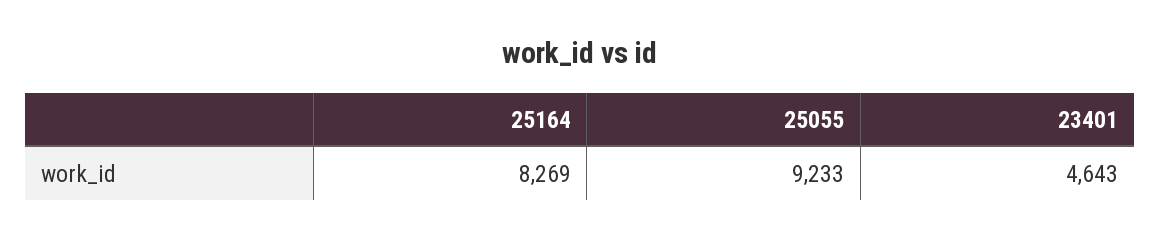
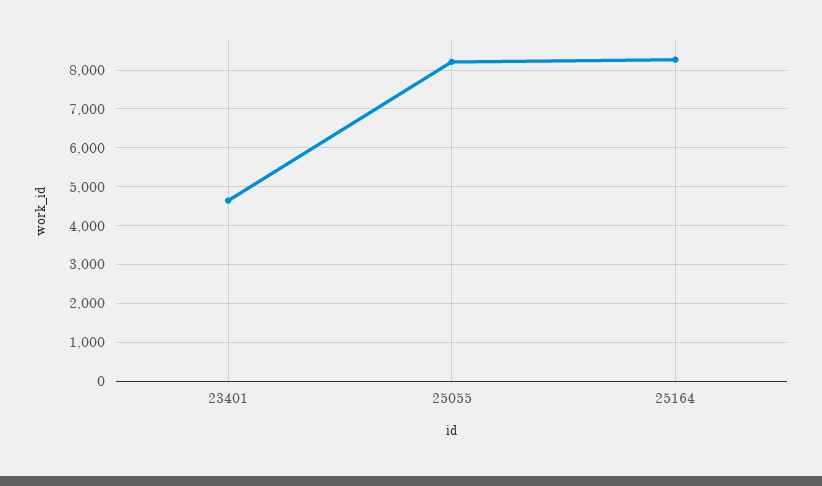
  {
    "25164": 8269,
-   "25055": 9233,
+   "25055": 8200,
    "23401": 4643
  }

